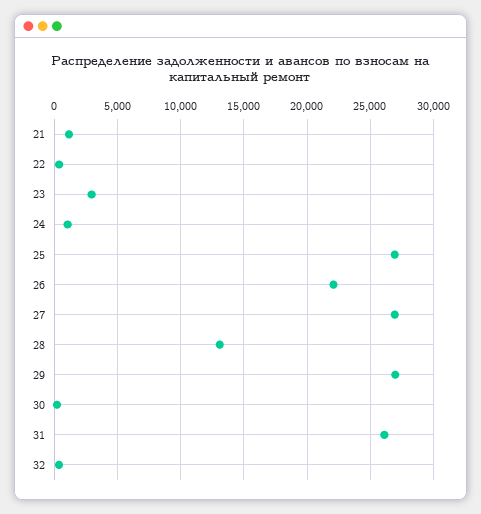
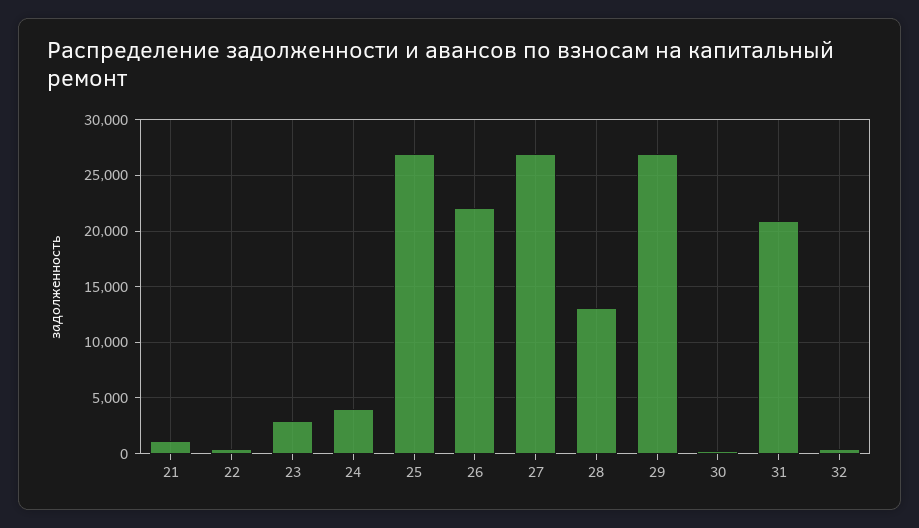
  {
    "21": 1000,
    "22": 500,
    "23": 3000,
-   "24": 1000,
+   "24": 4000,
    "25": 27000,
    "26": 22000,
    "27": 27000,
    "28": 13000,
    "29": 27000,
    "30": 0,
-   "31": 26000,
+   "31": 21000,
    "32": 500
  }

